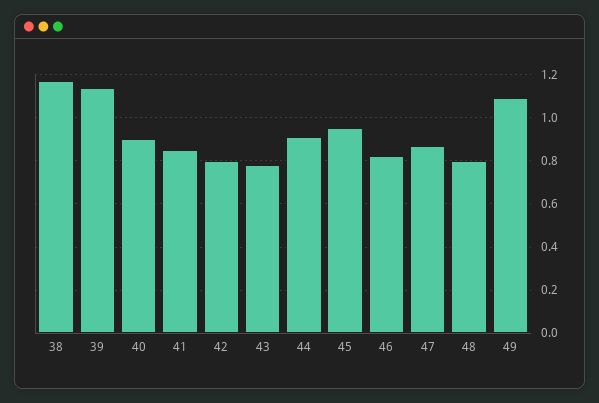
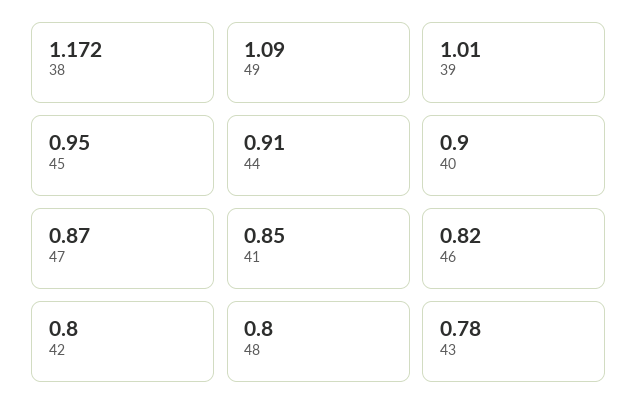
  {
    "38": 1.172,
-   "39": 1.15,
+   "39": 1.01,
    "40": 0.9,
    "41": 0.85,
    "42": 0.8,
    "43": 0.78,
    "44": 0.91,
    "45": 0.95,
    "46": 0.82,
    "47": 0.87,
    "48": 0.8,
    "49": 1.09
  }

